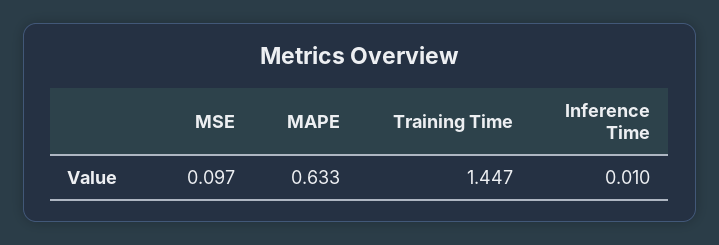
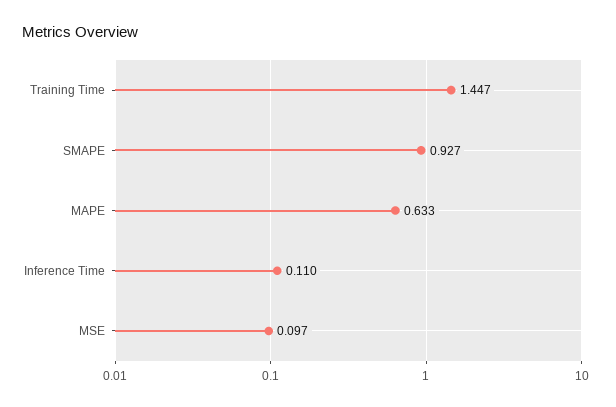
  {
    "MSE": 0.097,
    "MAPE": 0.633,
    "Training Time": 1.447,
-   "Inference Time": 0.01
+   "Inference Time": 0.11,
+   "SMAPE": 0.927
  }

